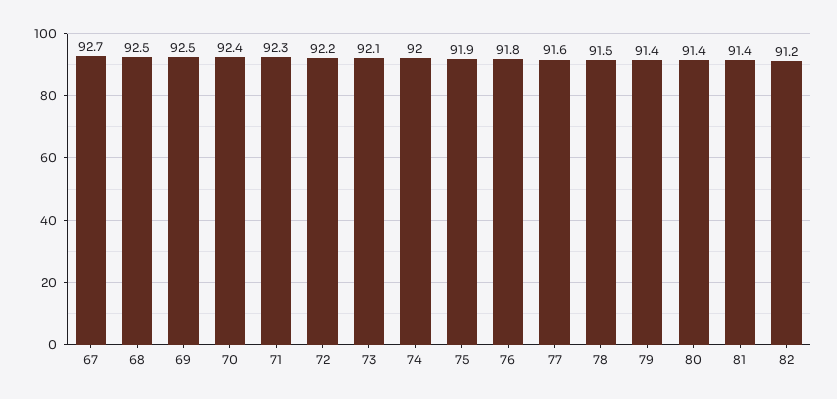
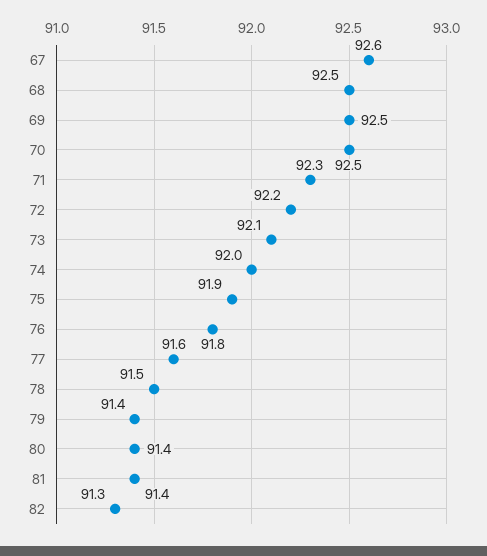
  {
-   "67": 92.7,
+   "67": 92.6,
    "68": 92.5,
    "69": 92.5,
-   "70": 92.4,
+   "70": 92.5,
    "71": 92.3,
    "72": 92.2,
    "73": 92.1,
    "74": 92,
    "75": 91.9,
    "76": 91.8,
    "77": 91.6,
    "78": 91.5,
    "79": 91.4,
    "80": 91.4,
    "81": 91.4,
-   "82": 91.2
+   "82": 91.3
  }

